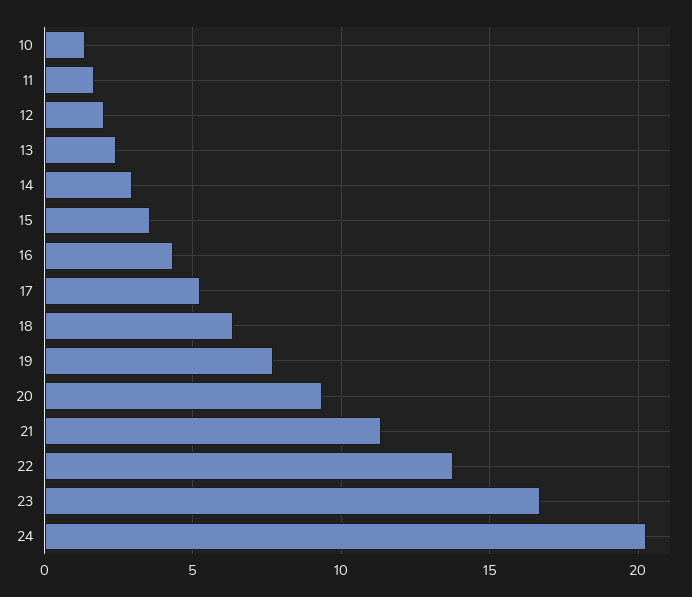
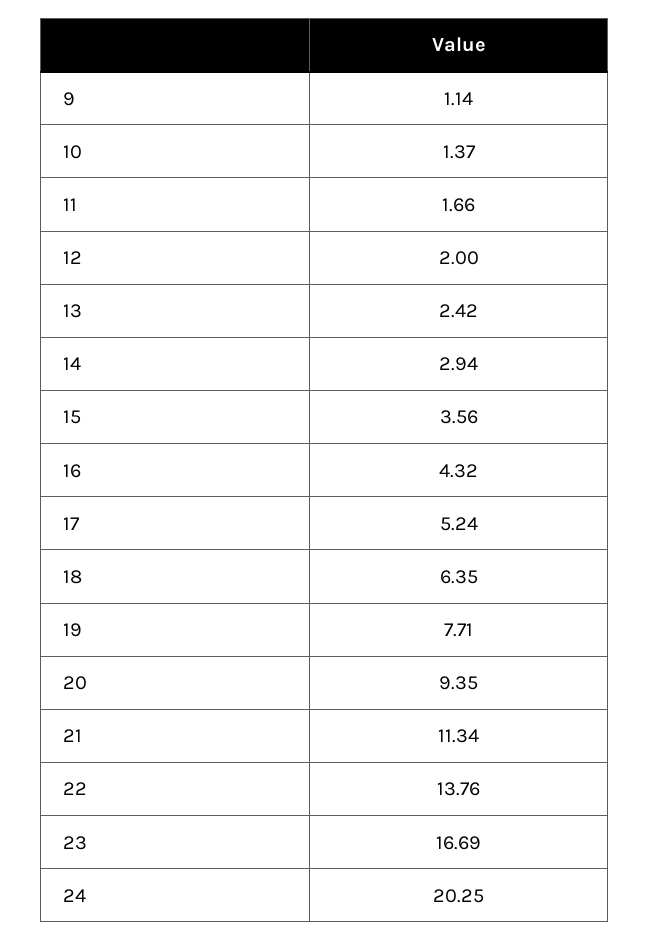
  {
    "10": 1.37,
    "11": 1.66,
    "12": 2,
    "13": 2.42,
    "14": 2.94,
    "15": 3.56,
    "16": 4.32,
    "17": 5.24,
    "18": 6.35,
    "19": 7.71,
    "20": 9.35,
    "21": 11.34,
    "22": 13.76,
    "23": 16.69,
-   "24": 20.25
+   "24": 20.25,
+   "9": 1.14
  }

